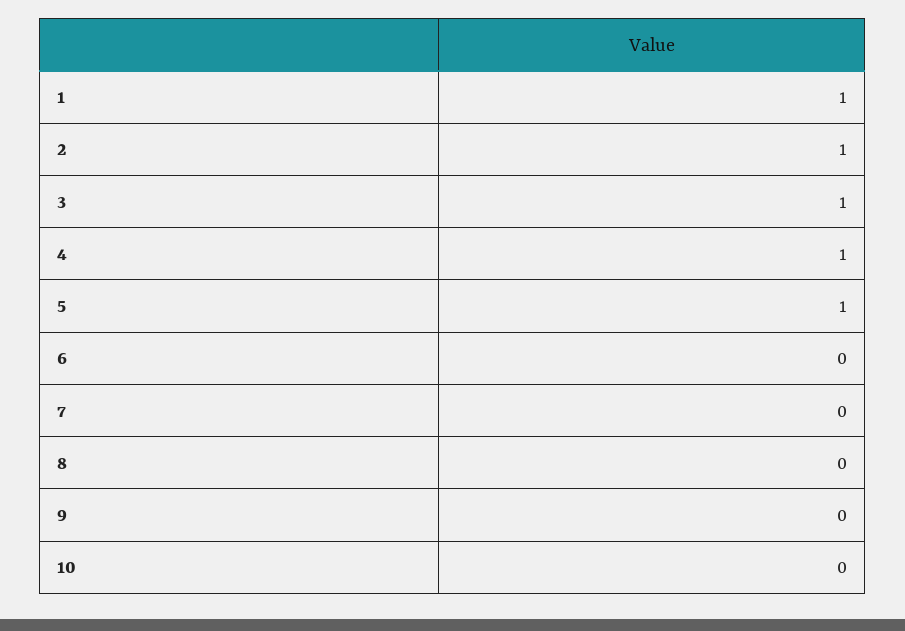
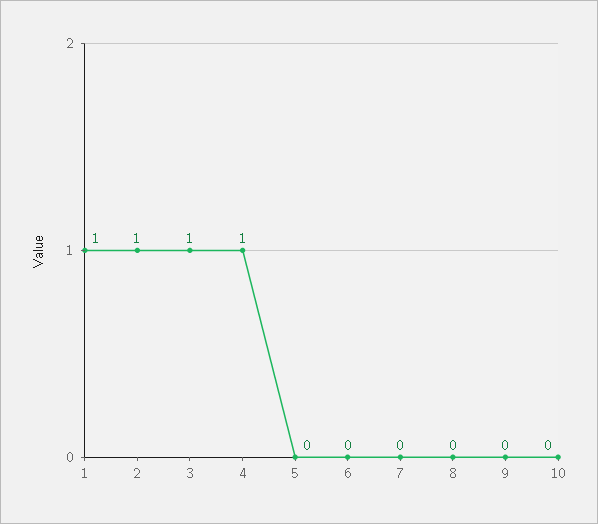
  {
    "1": 1,
    "2": 1,
    "3": 1,
    "4": 1,
-   "5": 1,
+   "5": 0,
    "6": 0,
    "7": 0,
    "8": 0,
    "9": 0,
    "10": 0
  }

